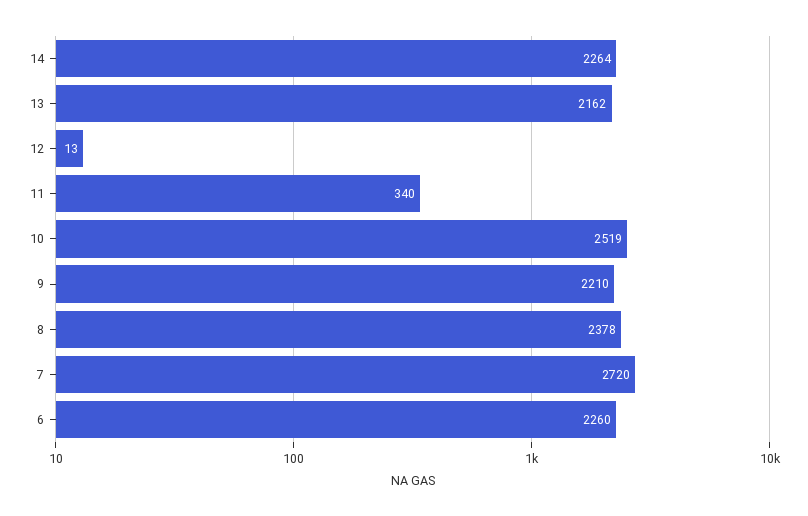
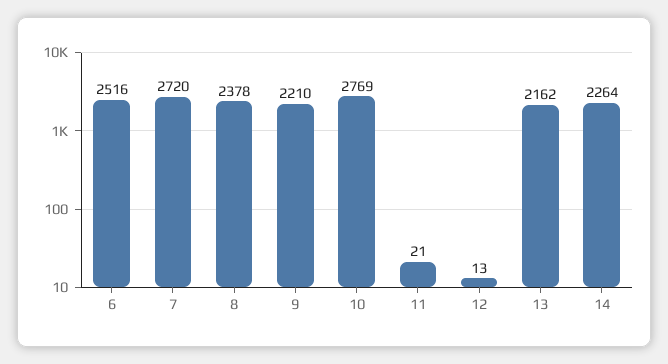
  {
    "14": 2264,
    "13": 2162,
    "12": 13,
-   "11": 340,
+   "11": 21,
-   "10": 2519,
+   "10": 2769,
    "9": 2210,
    "8": 2378,
    "7": 2720,
-   "6": 2260
+   "6": 2516
  }

